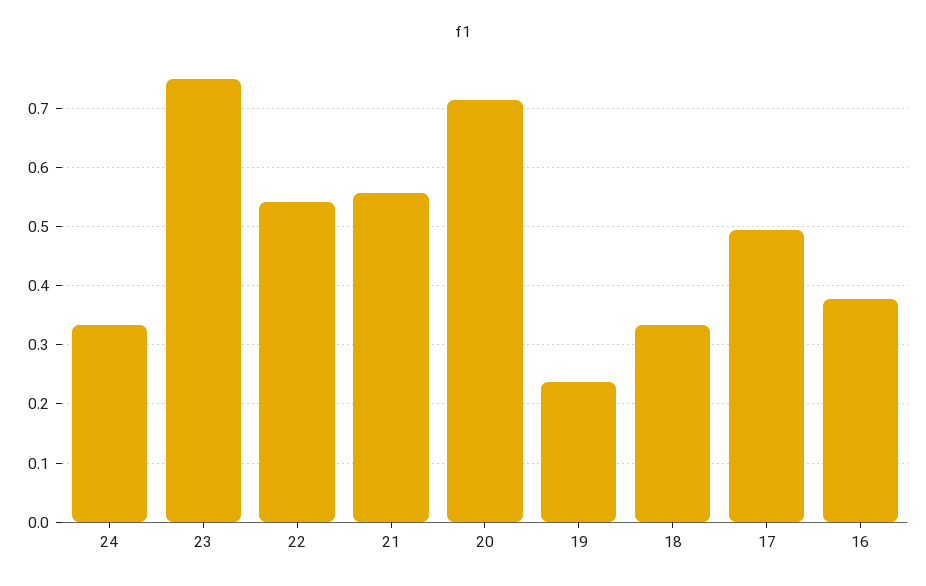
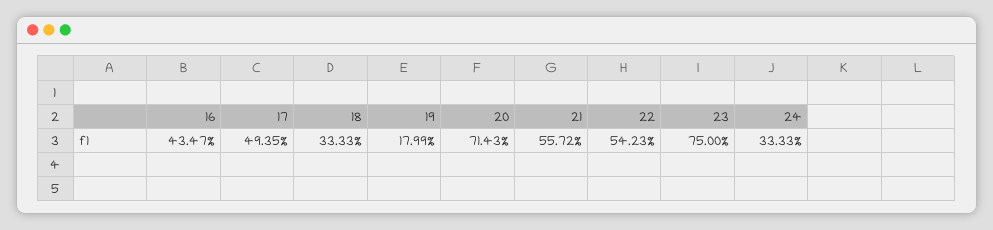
  {
    "24": 0.3333,
    "23": 0.75,
    "22": 0.5423,
    "21": 0.5572,
    "20": 0.7143,
-   "19": 0.24,
+   "19": 0.1799,
    "18": 0.3333,
    "17": 0.4935,
-   "16": 0.38
+   "16": 0.4347
  }

